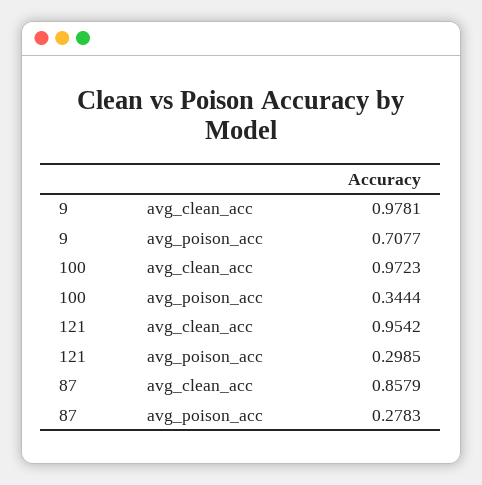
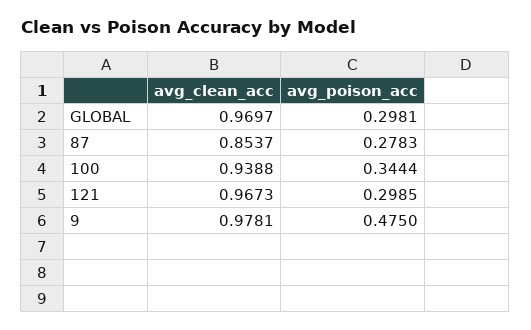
  {
    "9": {
      "avg_clean_acc": 0.9781,
-     "avg_poison_acc": 0.7077
+     "avg_poison_acc": 0.475
    },
    "100": {
-     "avg_clean_acc": 0.9723,
+     "avg_clean_acc": 0.9388,
      "avg_poison_acc": 0.3444
    },
    "121": {
-     "avg_clean_acc": 0.9542,
+     "avg_clean_acc": 0.9673,
      "avg_poison_acc": 0.2985
    },
    "87": {
-     "avg_clean_acc": 0.8579,
+     "avg_clean_acc": 0.8537,
      "avg_poison_acc": 0.2783
-   }
+   },
+   "GLOBAL": {
+     "avg_clean_acc": 0.9697,
+     "avg_poison_acc": 0.2981
+   }
  }

